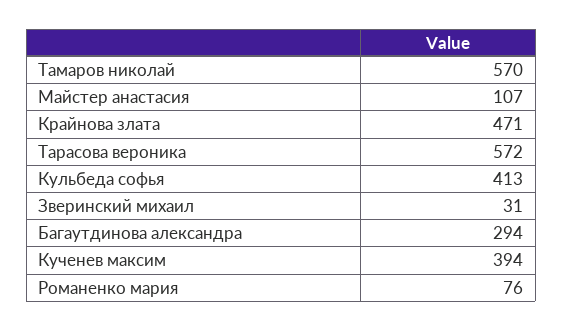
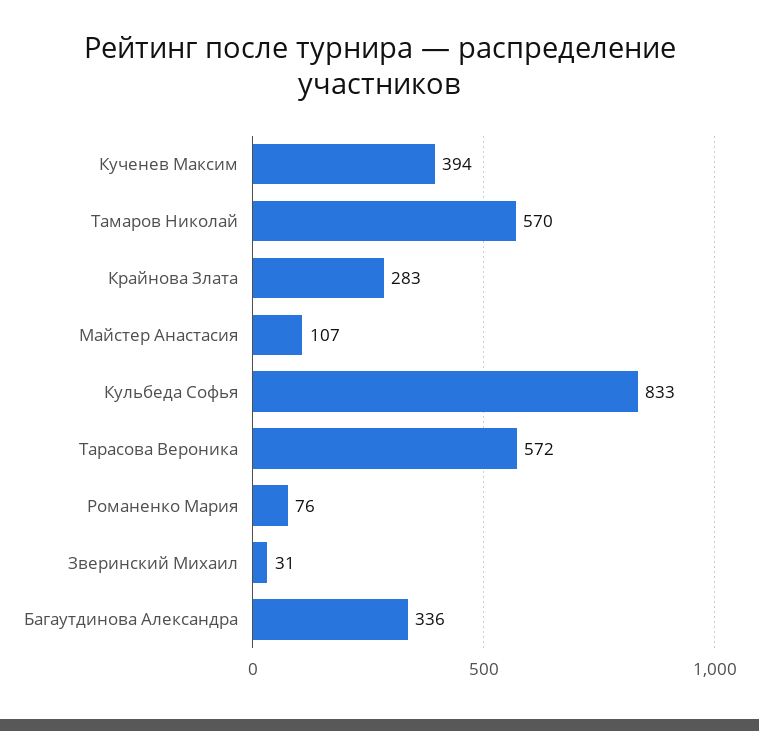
  {
    "Тамаров николай": 570,
    "Майстер анастасия": 107,
-   "Крайнова злата": 471,
+   "Крайнова злата": 283,
    "Тарасова вероника": 572,
-   "Кульбеда софья": 413,
+   "Кульбеда софья": 833,
    "Зверинский михаил": 31,
-   "Багаутдинова александра": 294,
+   "Багаутдинова александра": 336,
    "Кученев максим": 394,
    "Романенко мария": 76
  }

